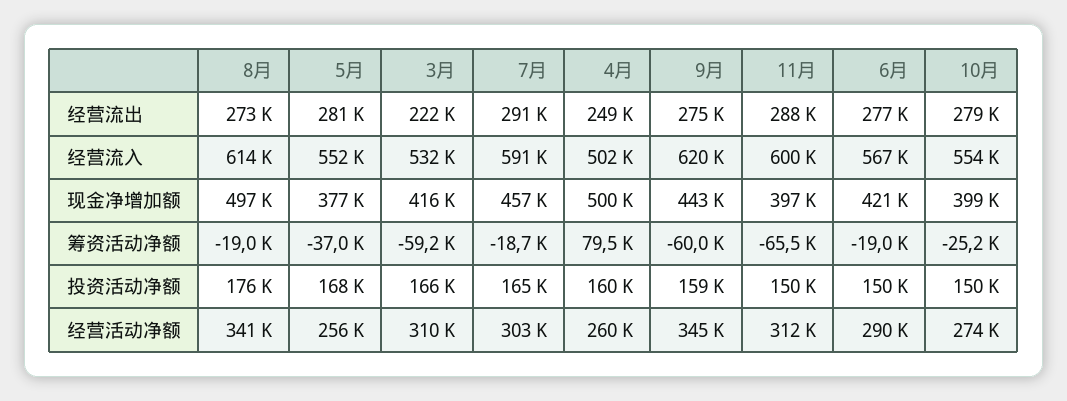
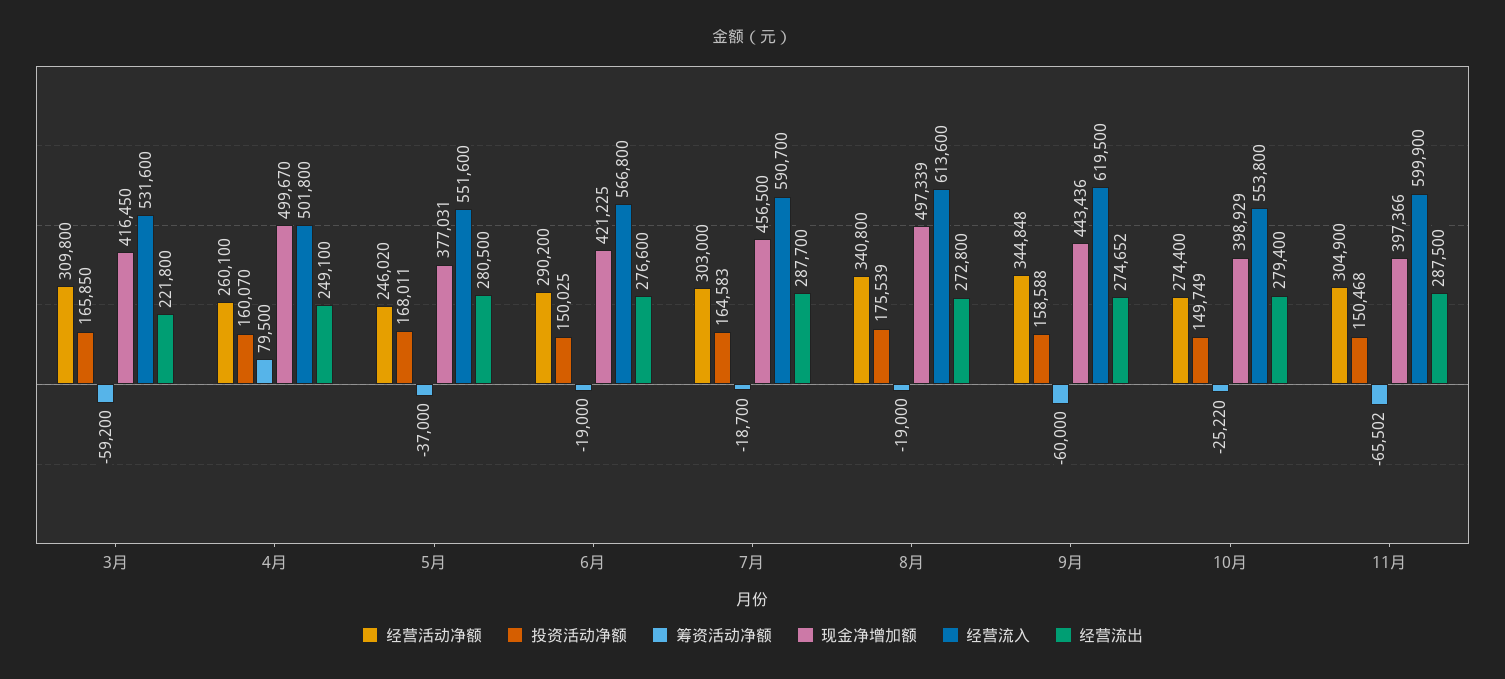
  {
    "经营流出": {
      "8月": 272800,
      "5月": 280500,
      "3月": 221800,
-     "7月": 291000,
+     "7月": 287700,
      "4月": 249100,
      "9月": 274652,
      "11月": 287500,
      "6月": 276600,
      "10月": 279400
    },
    "经营流入": {
      "8月": 613600,
      "5月": 551600,
      "3月": 531600,
      "7月": 590700,
      "4月": 501800,
      "9月": 619500,
      "11月": 599900,
      "6月": 566800,
      "10月": 553800
    },
    "现金净增加额": {
      "8月": 497339,
      "5月": 377031,
      "3月": 416450,
      "7月": 456500,
      "4月": 499670,
      "9月": 443436,
      "11月": 397366,
      "6月": 421225,
      "10月": 398929
    },
    "筹资活动净额": {
      "8月": -19000,
      "5月": -37000,
      "3月": -59200,
      "7月": -18700,
      "4月": 79500,
      "9月": -60000,
      "11月": -65502,
      "6月": -19000,
      "10月": -25220
    },
    "投资活动净额": {
      "8月": 175539,
      "5月": 168011,
      "3月": 165850,
      "7月": 164583,
      "4月": 160070,
      "9月": 158588,
      "11月": 150468,
      "6月": 150025,
      "10月": 149749
    },
    "经营活动净额": {
      "8月": 340800,
-     "5月": 256000,
+     "5月": 246020,
      "3月": 309800,
      "7月": 303000,
      "4月": 260100,
      "9月": 344848,
-     "11月": 312000,
+     "11月": 304900,
      "6月": 290200,
      "10月": 274400
    }
  }

